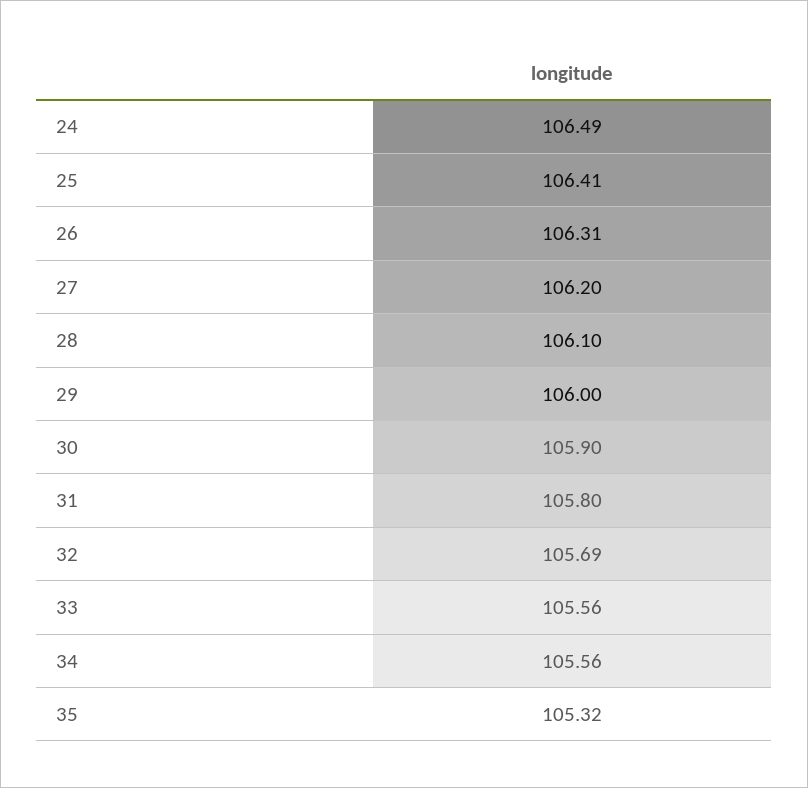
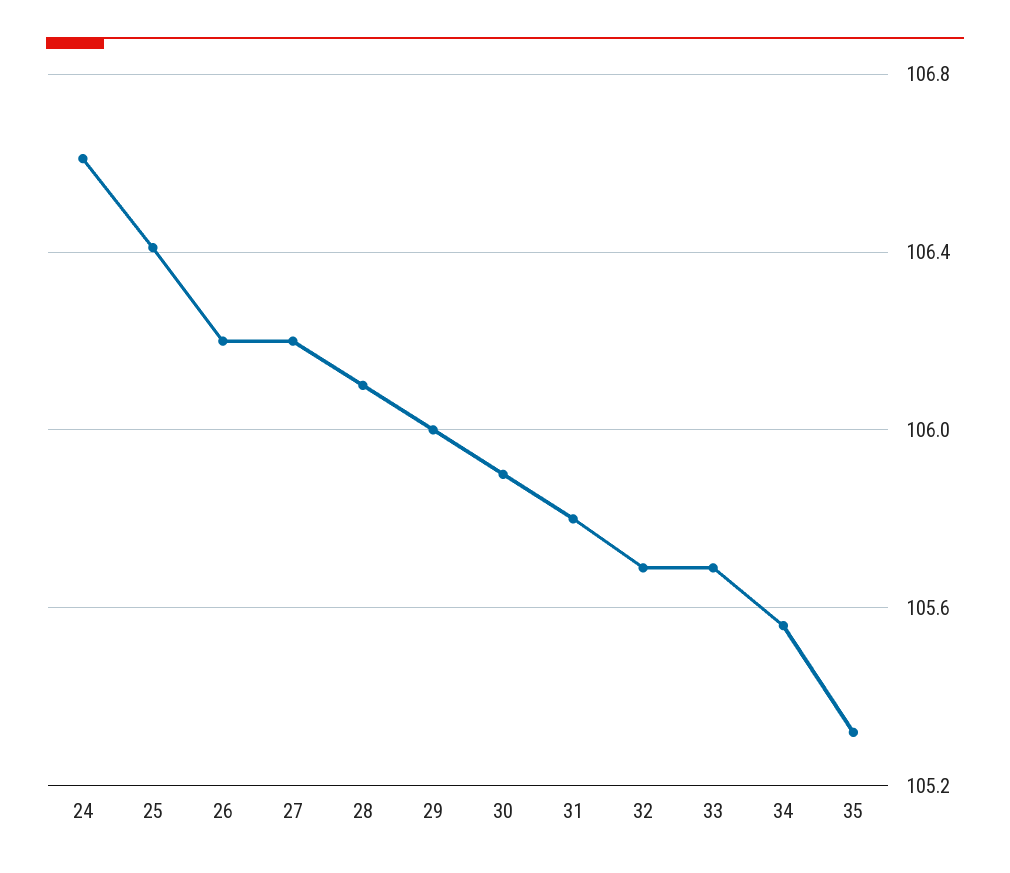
  {
-   "24": 106.49,
+   "24": 106.6,
    "25": 106.41,
-   "26": 106.31,
+   "26": 106.2,
    "27": 106.2,
    "28": 106.1,
    "29": 106,
    "30": 105.9,
    "31": 105.8,
    "32": 105.69,
-   "33": 105.56,
+   "33": 105.7,
    "34": 105.56,
    "35": 105.32
  }

